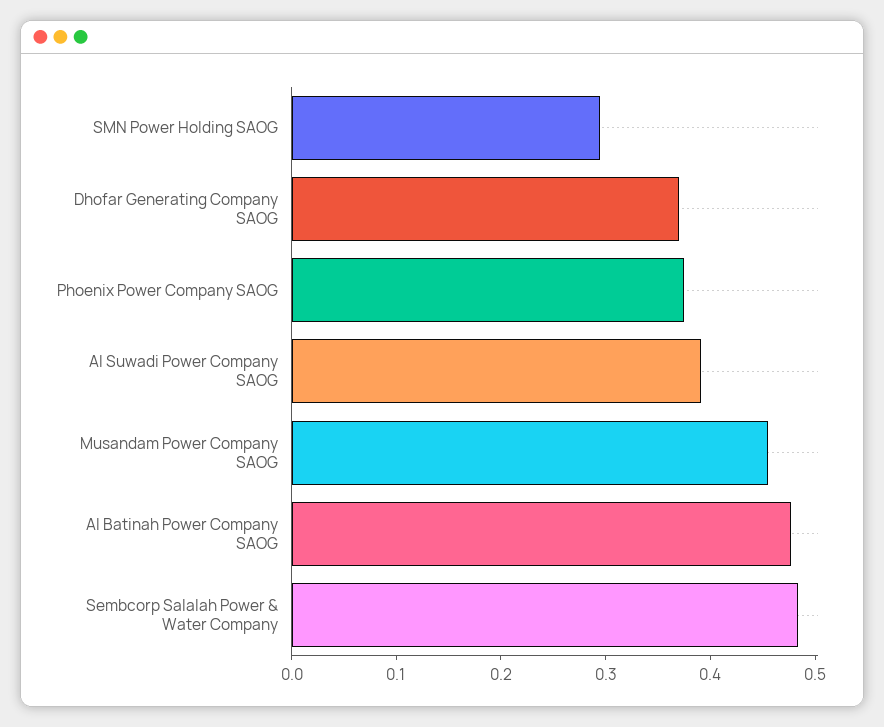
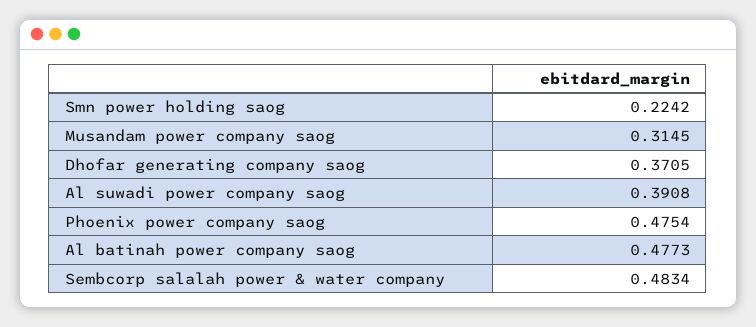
  {
-   "SMN Power Holding SAOG": 0.3,
+   "SMN Power Holding SAOG": 0.2242,
    "Dhofar Generating Company SAOG": 0.3705,
-   "Phoenix Power Company SAOG": 0.38,
+   "Phoenix Power Company SAOG": 0.4754,
    "Al Suwadi Power Company SAOG": 0.3908,
-   "Musandam Power Company SAOG": 0.46,
+   "Musandam Power Company SAOG": 0.3145,
    "Al Batinah Power Company SAOG": 0.4773,
    "Sembcorp Salalah Power & Water Company": 0.4834
  }

